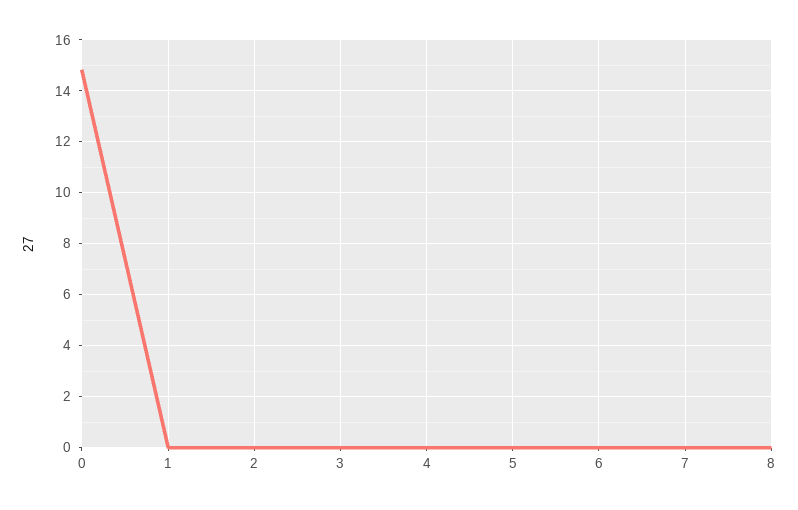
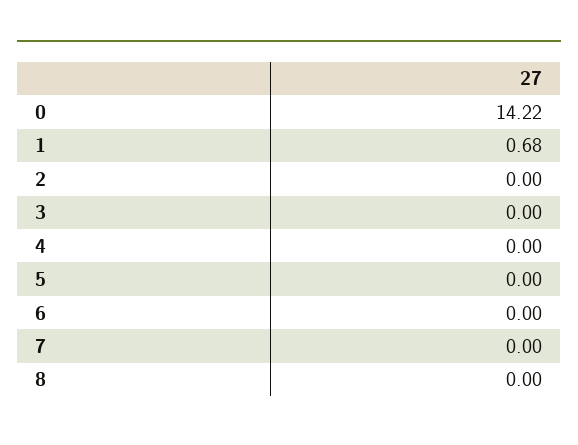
  {
-   "0": 14.75,
+   "0": 14.22,
-   "1": 0,
+   "1": 0.68,
    "2": 0,
    "3": 0,
    "4": 0,
    "5": 0,
    "6": 0,
    "7": 0,
    "8": 0
  }

